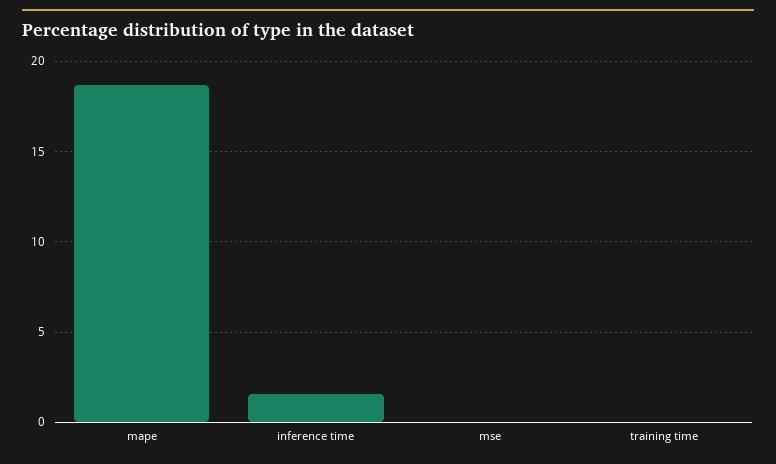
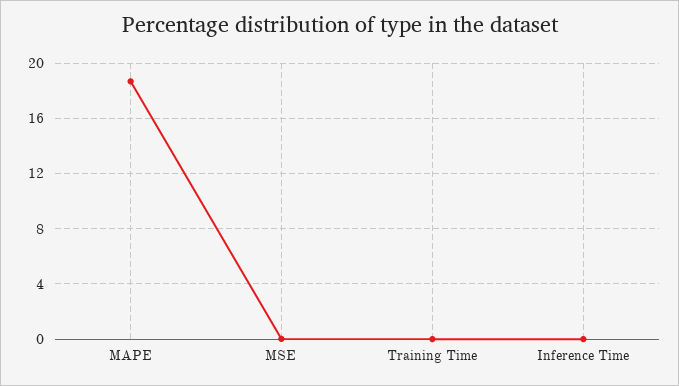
  {
    "mape": 18.5,
-   "inference time": 1.5,
+   "inference time": 0,
    "mse": 0,
    "training time": 0
  }

